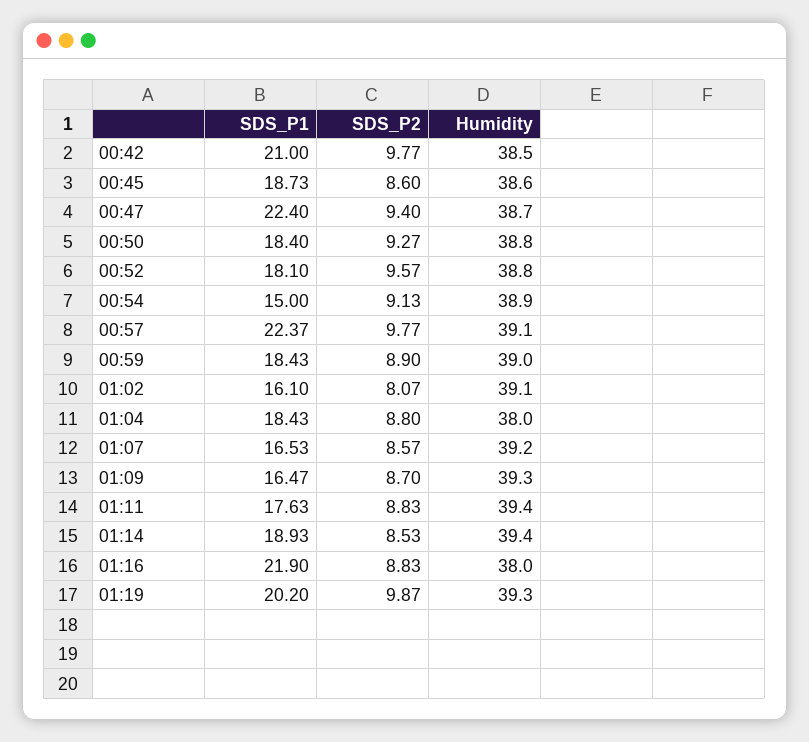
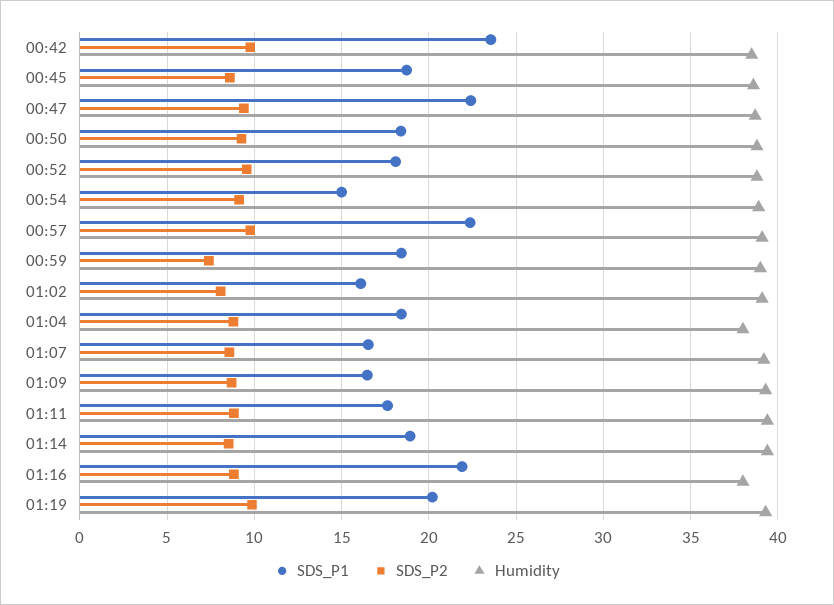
  {
    "SDS_P1": {
-     "00:42": 21,
+     "00:42": 23.5,
      "00:45": 18.73,
      "00:47": 22.4,
      "00:50": 18.4,
      "00:52": 18.1,
      "00:54": 15,
      "00:57": 22.37,
      "00:59": 18.43,
      "01:02": 16.1,
      "01:04": 18.43,
      "01:07": 16.53,
      "01:09": 16.47,
      "01:11": 17.63,
      "01:14": 18.93,
      "01:16": 21.9,
      "01:19": 20.2
    },
    "SDS_P2": {
      "00:42": 9.77,
      "00:45": 8.6,
      "00:47": 9.4,
      "00:50": 9.27,
      "00:52": 9.57,
      "00:54": 9.13,
      "00:57": 9.77,
-     "00:59": 8.9,
+     "00:59": 7.5,
      "01:02": 8.07,
      "01:04": 8.8,
      "01:07": 8.57,
      "01:09": 8.7,
      "01:11": 8.83,
      "01:14": 8.53,
      "01:16": 8.83,
      "01:19": 9.87
    },
    "Humidity": {
      "00:42": 38.5,
      "00:45": 38.6,
      "00:47": 38.7,
      "00:50": 38.8,
      "00:52": 38.8,
      "00:54": 38.9,
      "00:57": 39.1,
      "00:59": 39,
      "01:02": 39.1,
      "01:04": 38,
      "01:07": 39.2,
      "01:09": 39.3,
      "01:11": 39.4,
      "01:14": 39.4,
      "01:16": 38,
      "01:19": 39.3
    }
  }

